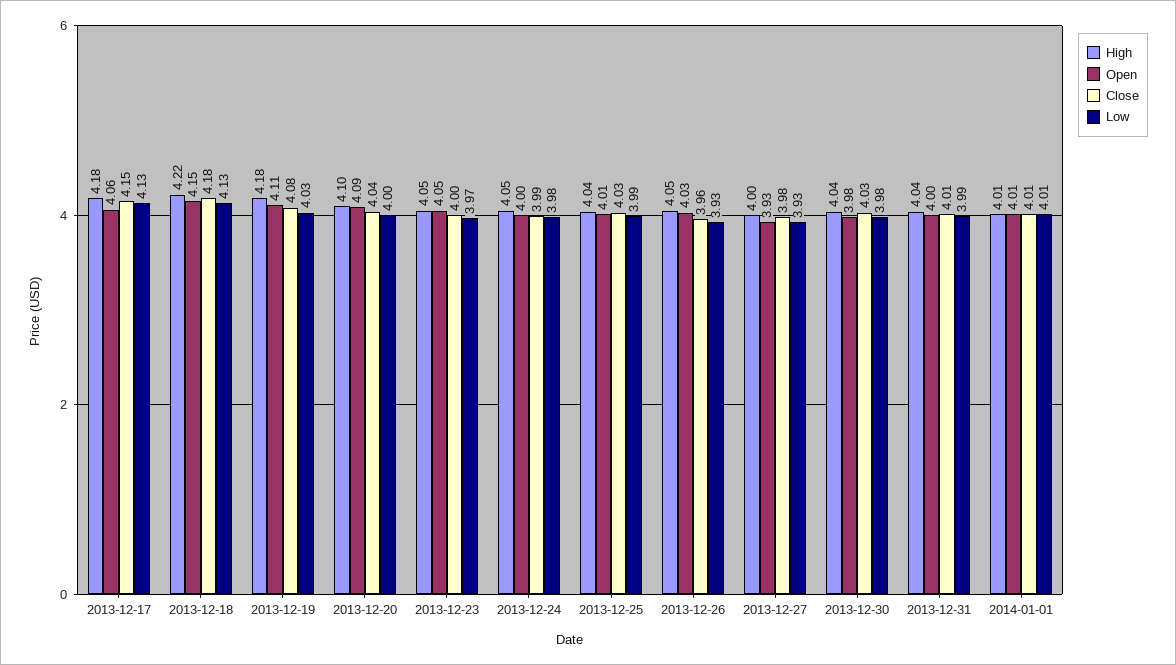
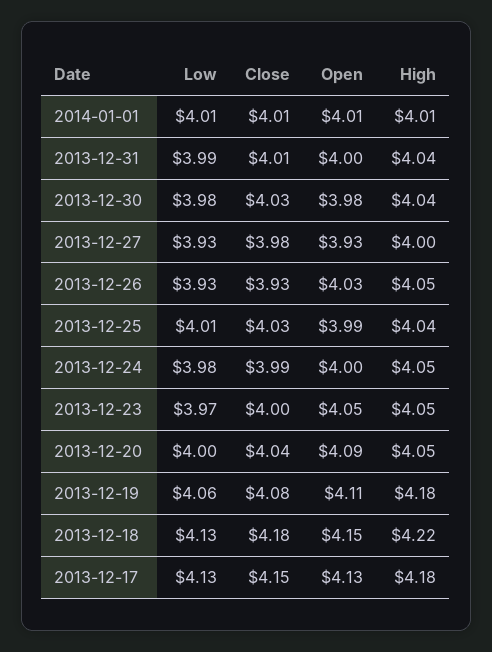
  {
    "High": {
      "2013-12-17": 4.18,
      "2013-12-18": 4.22,
      "2013-12-19": 4.18,
-     "2013-12-20": 4.1,
+     "2013-12-20": 4.05,
      "2013-12-23": 4.05,
      "2013-12-24": 4.05,
      "2013-12-25": 4.04,
      "2013-12-26": 4.05,
      "2013-12-27": 4,
      "2013-12-30": 4.04,
      "2013-12-31": 4.04,
      "2014-01-01": 4.01
    },
    "Open": {
-     "2013-12-17": 4.06,
+     "2013-12-17": 4.13,
      "2013-12-18": 4.15,
      "2013-12-19": 4.11,
      "2013-12-20": 4.09,
      "2013-12-23": 4.05,
      "2013-12-24": 4,
-     "2013-12-25": 4.01,
+     "2013-12-25": 3.99,
      "2013-12-26": 4.03,
      "2013-12-27": 3.93,
      "2013-12-30": 3.98,
      "2013-12-31": 4,
      "2014-01-01": 4.01
    },
    "Close": {
      "2013-12-17": 4.15,
      "2013-12-18": 4.18,
      "2013-12-19": 4.08,
      "2013-12-20": 4.04,
      "2013-12-23": 4,
      "2013-12-24": 3.99,
      "2013-12-25": 4.03,
-     "2013-12-26": 3.96,
+     "2013-12-26": 3.93,
      "2013-12-27": 3.98,
      "2013-12-30": 4.03,
      "2013-12-31": 4.01,
      "2014-01-01": 4.01
    },
    "Low": {
      "2013-12-17": 4.13,
      "2013-12-18": 4.13,
-     "2013-12-19": 4.03,
+     "2013-12-19": 4.06,
      "2013-12-20": 4,
      "2013-12-23": 3.97,
      "2013-12-24": 3.98,
-     "2013-12-25": 3.99,
+     "2013-12-25": 4.01,
      "2013-12-26": 3.93,
      "2013-12-27": 3.93,
      "2013-12-30": 3.98,
      "2013-12-31": 3.99,
      "2014-01-01": 4.01
    }
  }

